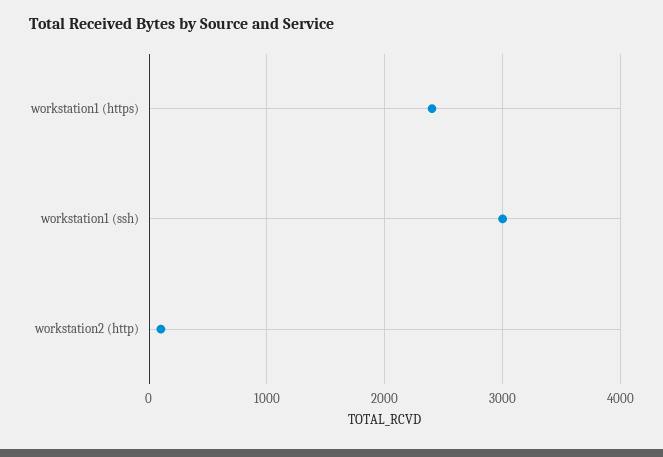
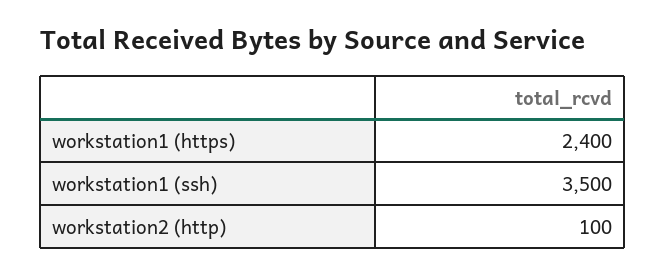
  {
    "workstation1 (https)": 2400,
-   "workstation1 (ssh)": 3000,
+   "workstation1 (ssh)": 3500,
    "workstation2 (http)": 100
  }

